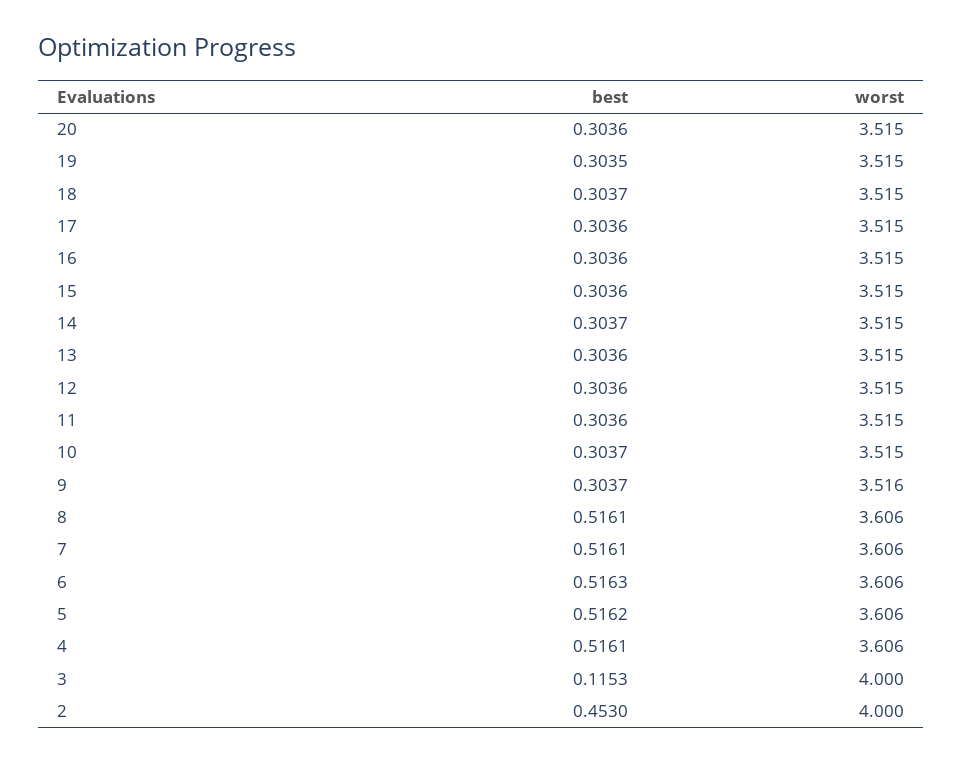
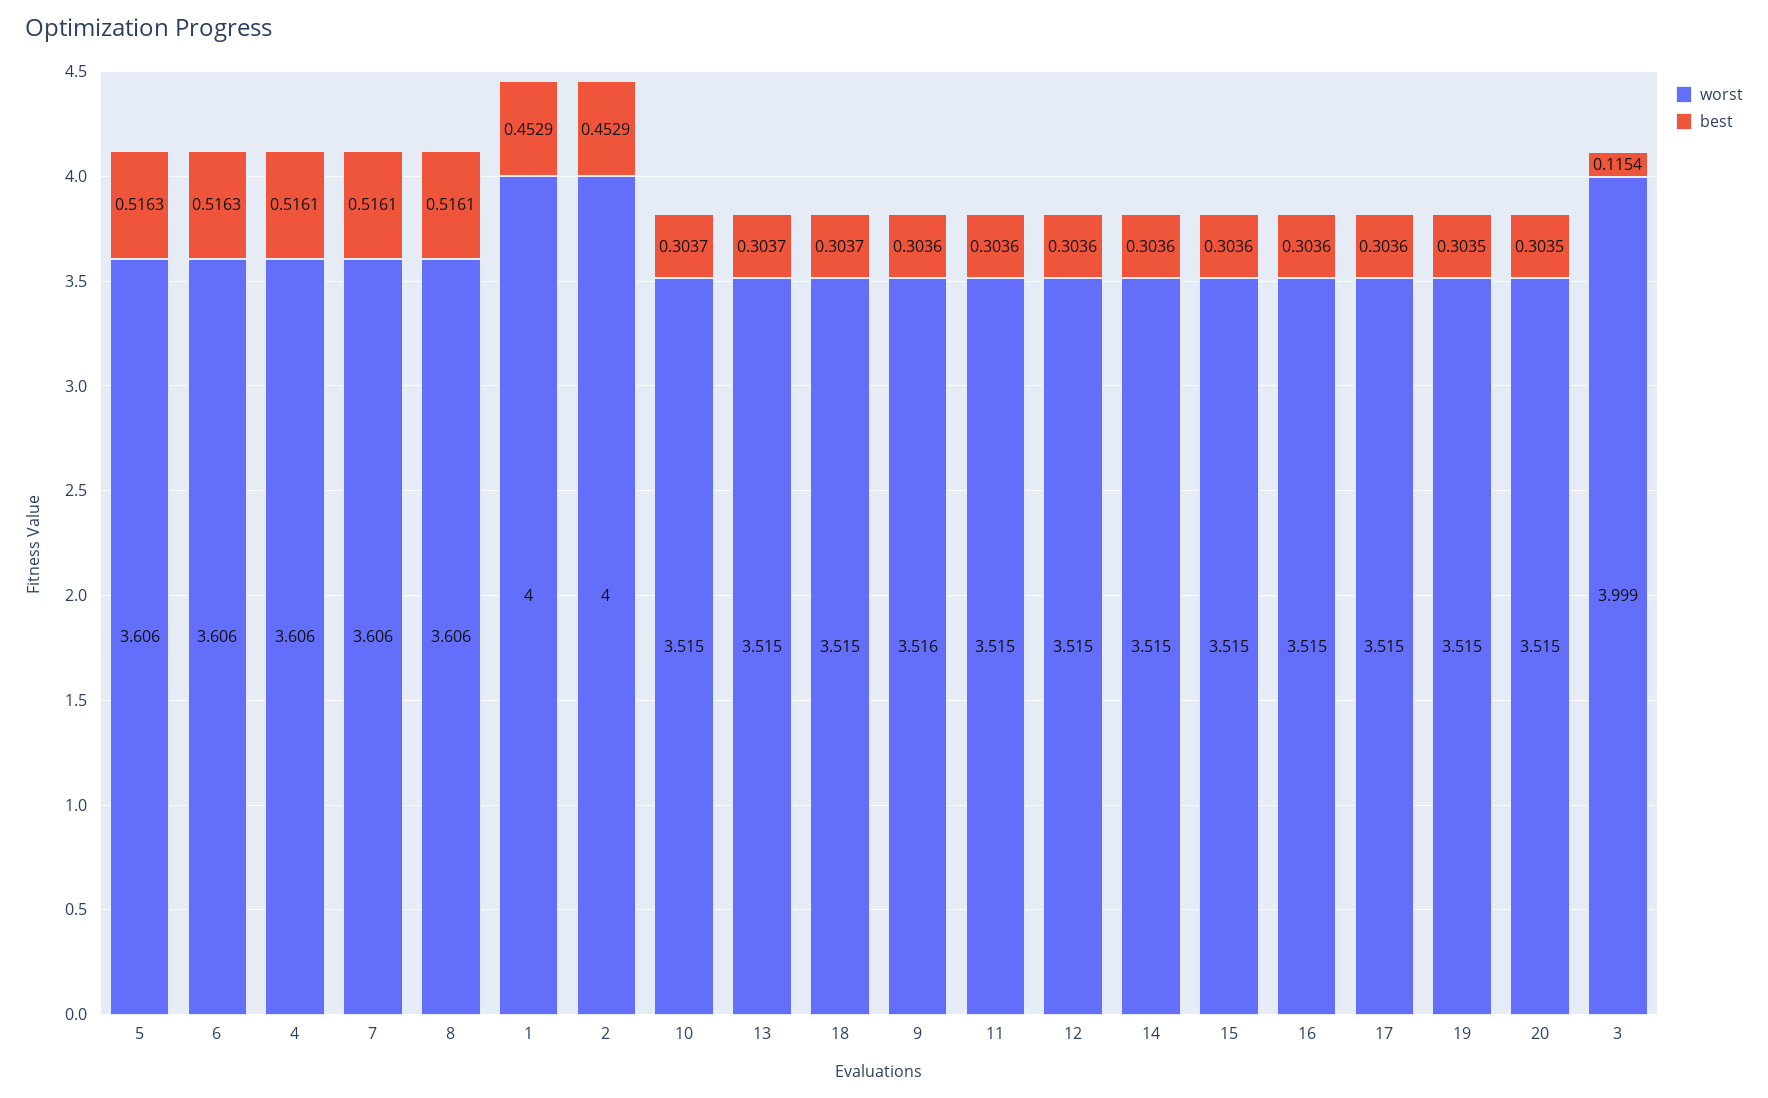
  {
    "best": {
-     "20": 0.3036,
+     "20": 0.3035,
      "19": 0.3035,
      "18": 0.3037,
      "17": 0.3036,
      "16": 0.3036,
      "15": 0.3036,
-     "14": 0.3037,
+     "14": 0.3036,
-     "13": 0.3036,
+     "13": 0.3037,
      "12": 0.3036,
      "11": 0.3036,
      "10": 0.3037,
-     "9": 0.3037,
+     "9": 0.3036,
      "8": 0.5161,
      "7": 0.5161,
      "6": 0.5163,
-     "5": 0.5162,
+     "5": 0.5163,
      "4": 0.5161,
-     "3": 0.1153,
+     "3": 0.1154,
-     "2": 0.453
+     "2": 0.4529,
+     "1": 0.4529
    },
    "worst": {
      "20": 3.515,
      "19": 3.515,
      "18": 3.515,
      "17": 3.515,
      "16": 3.515,
      "15": 3.515,
      "14": 3.515,
      "13": 3.515,
      "12": 3.515,
      "11": 3.515,
      "10": 3.515,
      "9": 3.516,
      "8": 3.606,
      "7": 3.606,
      "6": 3.606,
      "5": 3.606,
      "4": 3.606,
-     "3": 4,
+     "3": 3.999,
-     "2": 4
+     "2": 4,
+     "1": 4
    }
  }

